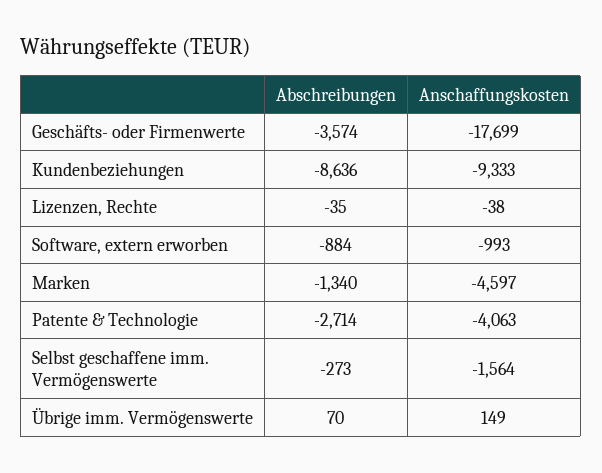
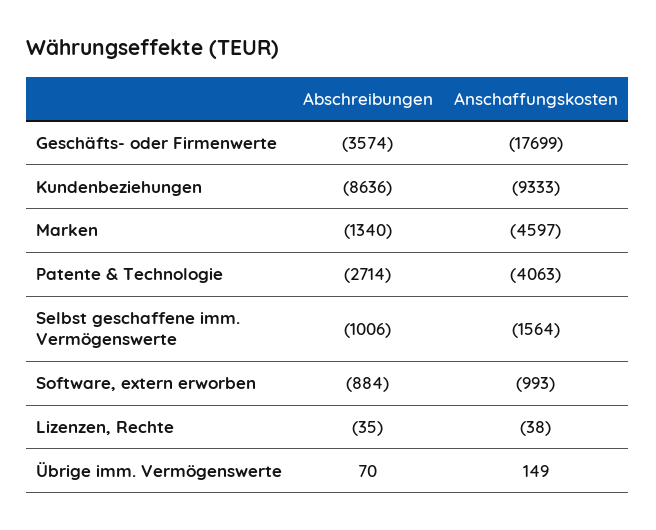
  {
    "Abschreibungen": {
      "Geschäfts- oder Firmenwerte": -3574,
      "Kundenbeziehungen": -8636,
      "Lizenzen, Rechte": -35,
      "Software, extern erworben": -884,
      "Marken": -1340,
      "Patente & Technologie": -2714,
-     "Selbst geschaffene imm. Vermögenswerte": -273,
+     "Selbst geschaffene imm. Vermögenswerte": -1006,
      "Übrige imm. Vermögenswerte": 70
    },
    "Anschaffungskosten": {
      "Geschäfts- oder Firmenwerte": -17699,
      "Kundenbeziehungen": -9333,
      "Lizenzen, Rechte": -38,
      "Software, extern erworben": -993,
      "Marken": -4597,
      "Patente & Technologie": -4063,
      "Selbst geschaffene imm. Vermögenswerte": -1564,
      "Übrige imm. Vermögenswerte": 149
    }
  }

